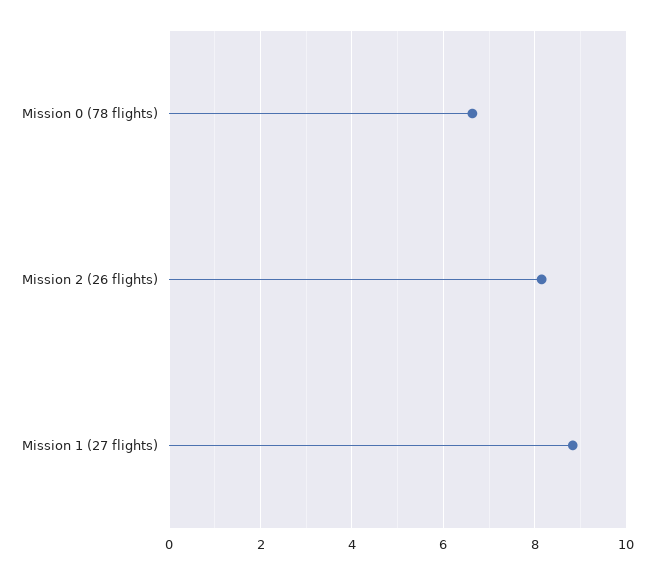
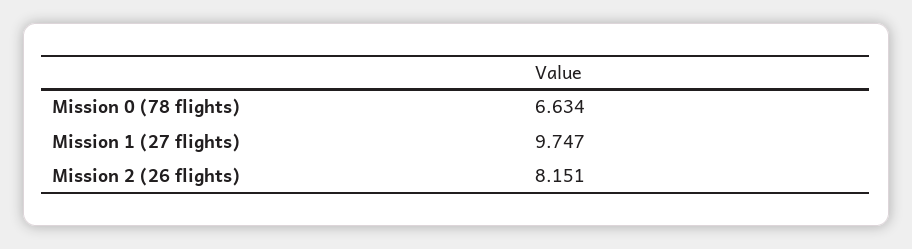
  {
    "Mission 0 (78 flights)": 6.634,
    "Mission 2 (26 flights)": 8.151,
-   "Mission 1 (27 flights)": 8.8
+   "Mission 1 (27 flights)": 9.747
  }

